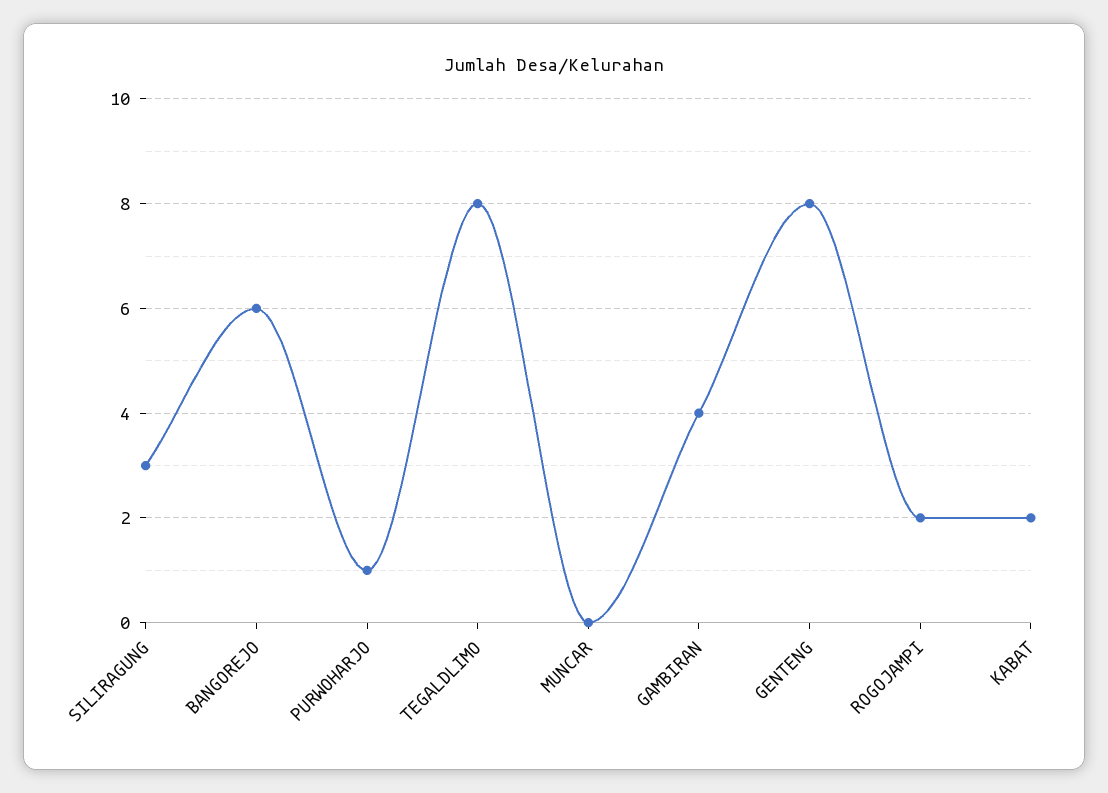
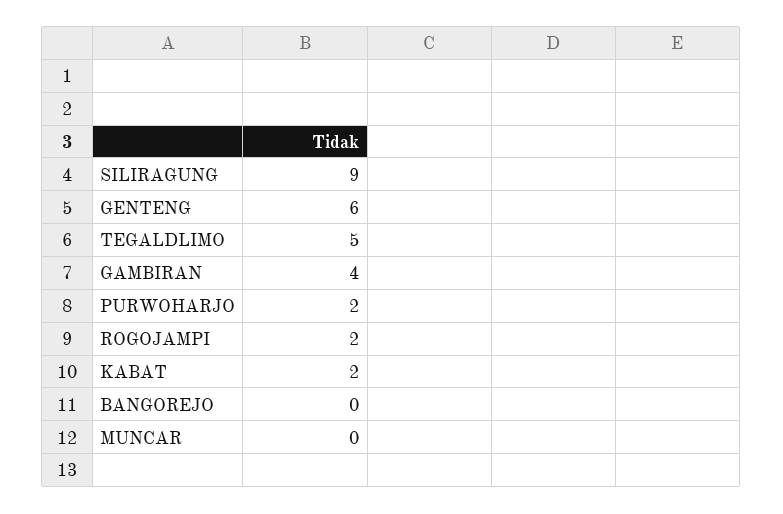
  {
-   "SILIRAGUNG": 3,
+   "SILIRAGUNG": 9,
-   "BANGOREJO": 6,
+   "BANGOREJO": 0,
-   "PURWOHARJO": 1,
+   "PURWOHARJO": 2,
-   "TEGALDLIMO": 8,
+   "TEGALDLIMO": 5,
    "MUNCAR": 0,
    "GAMBIRAN": 4,
-   "GENTENG": 8,
+   "GENTENG": 6,
    "ROGOJAMPI": 2,
    "KABAT": 2
  }

